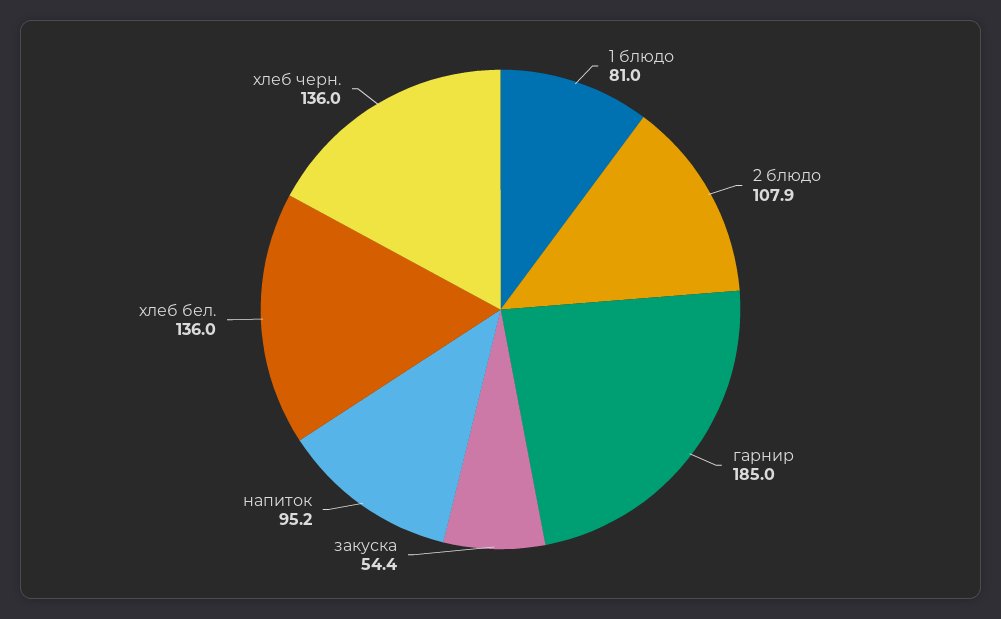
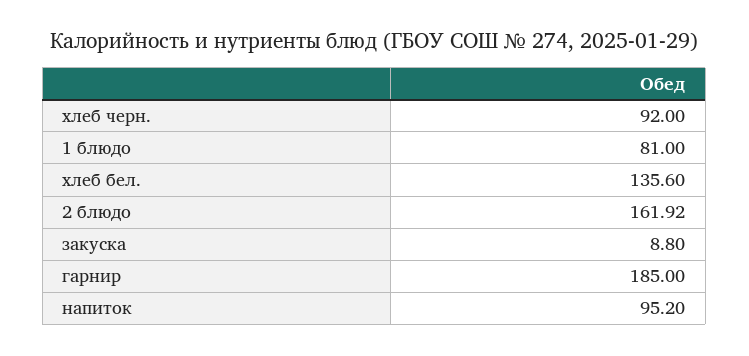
  {
    "1 блюдо": 81,
-   "2 блюдо": 107.9,
+   "2 блюдо": 161.92,
    "гарнир": 185,
-   "закуска": 54.4,
+   "закуска": 8.8,
    "напиток": 95.2,
-   "хлеб бел.": 136,
+   "хлеб бел.": 135.6,
-   "хлеб черн.": 136
+   "хлеб черн.": 92
  }

